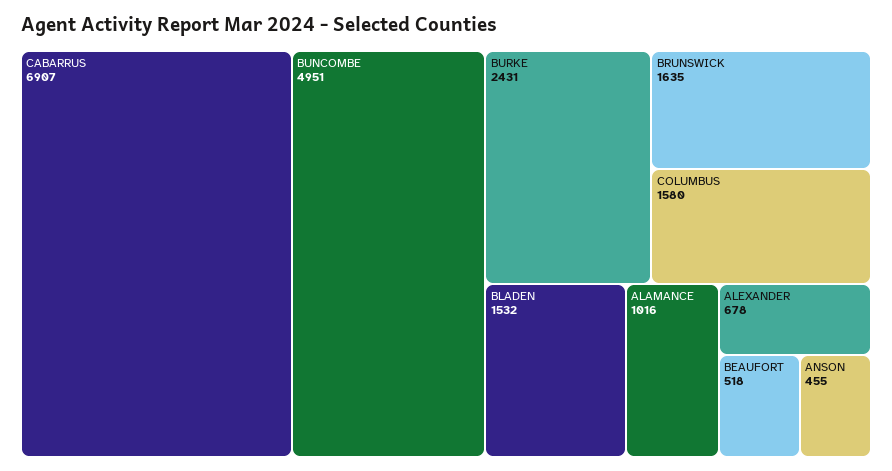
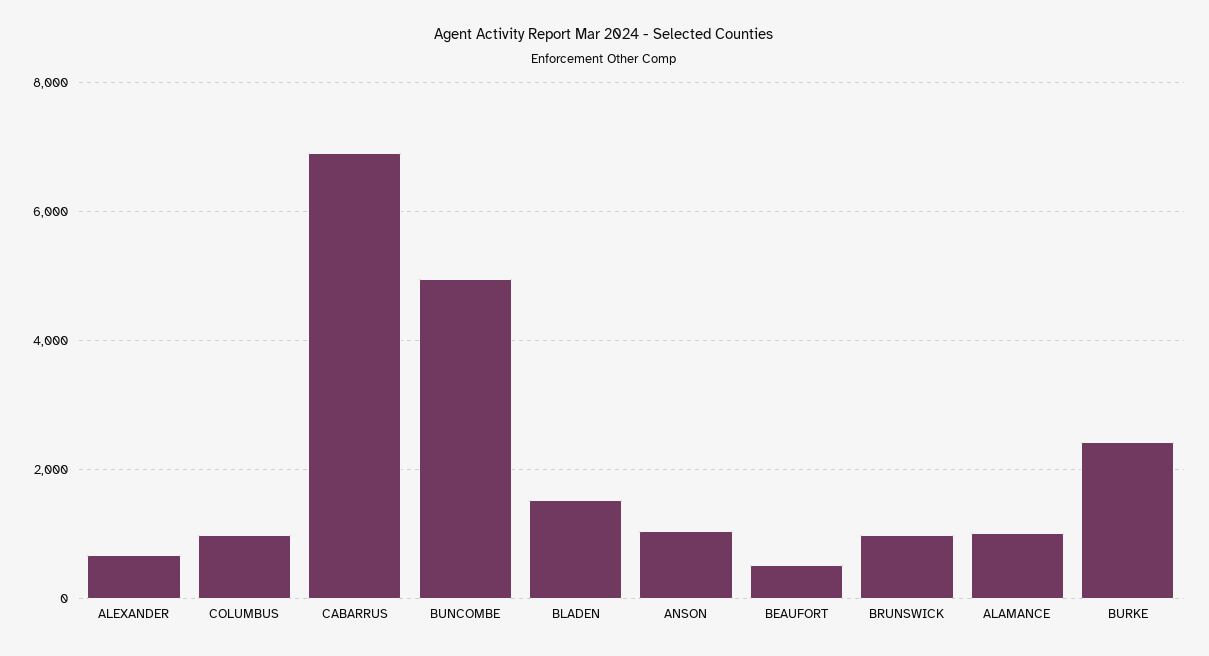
  {
    "CABARRUS": 6907,
    "BUNCOMBE": 4951,
    "BURKE": 2431,
-   "BRUNSWICK": 1635,
+   "BRUNSWICK": 1000,
-   "COLUMBUS": 1580,
+   "COLUMBUS": 1000,
    "BLADEN": 1532,
    "ALAMANCE": 1016,
    "ALEXANDER": 678,
    "BEAUFORT": 518,
-   "ANSON": 455
+   "ANSON": 1000
  }

